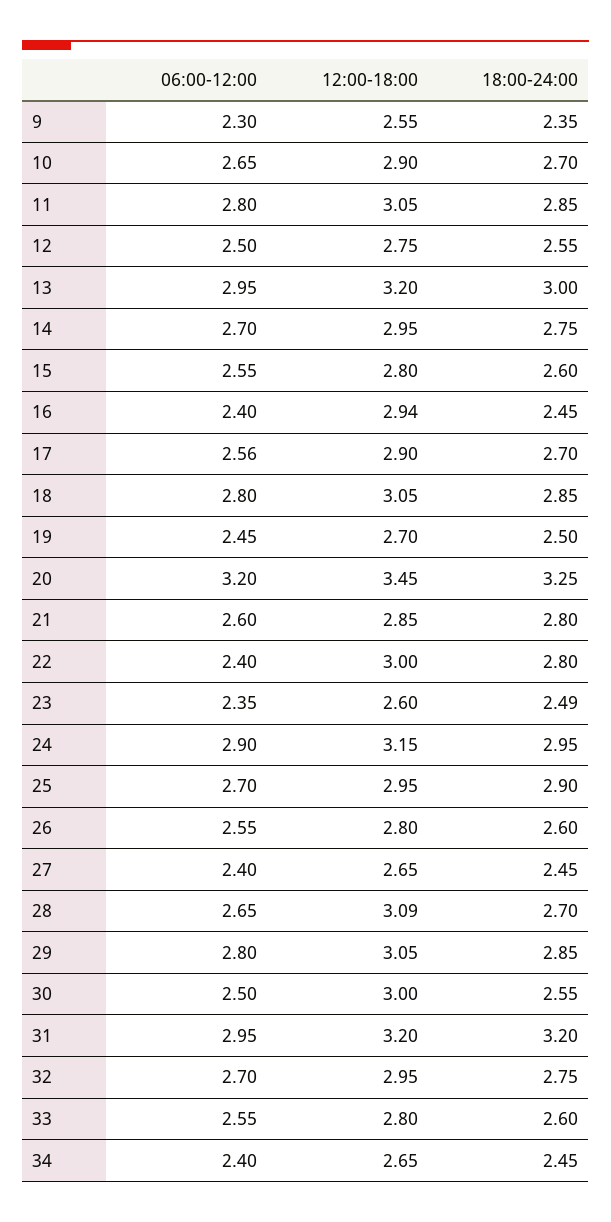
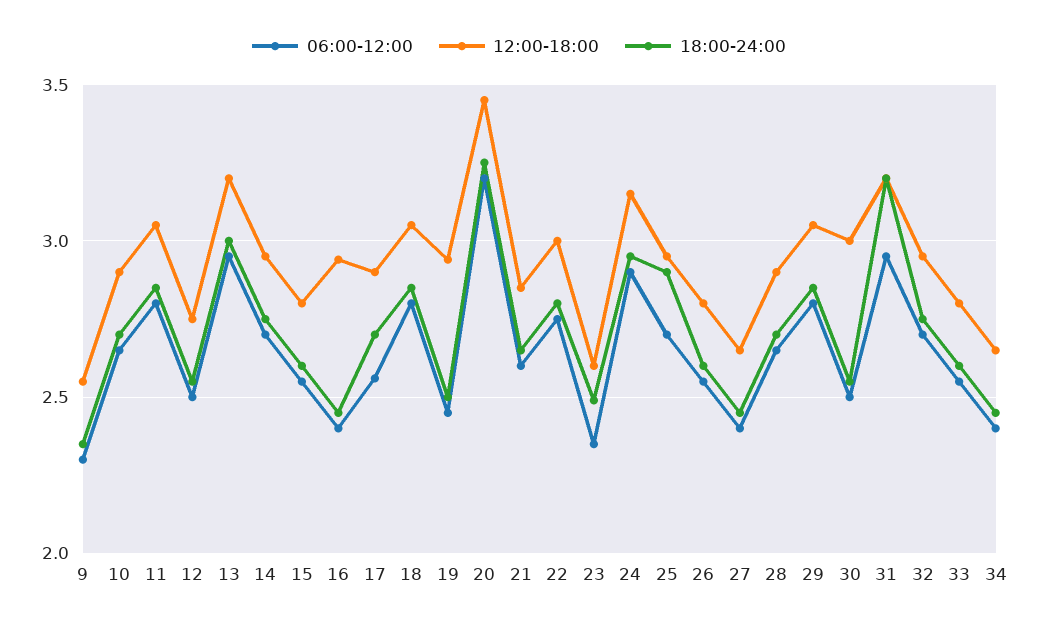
  {
    "06:00-12:00": {
      "9": 2.3,
      "10": 2.65,
      "11": 2.8,
      "12": 2.5,
      "13": 2.95,
      "14": 2.7,
      "15": 2.55,
      "16": 2.4,
      "17": 2.56,
      "18": 2.8,
      "19": 2.45,
      "20": 3.2,
      "21": 2.6,
-     "22": 2.4,
+     "22": 2.75,
      "23": 2.35,
      "24": 2.9,
      "25": 2.7,
      "26": 2.55,
      "27": 2.4,
      "28": 2.65,
      "29": 2.8,
      "30": 2.5,
      "31": 2.95,
      "32": 2.7,
      "33": 2.55,
      "34": 2.4
    },
    "12:00-18:00": {
      "9": 2.55,
      "10": 2.9,
      "11": 3.05,
      "12": 2.75,
      "13": 3.2,
      "14": 2.95,
      "15": 2.8,
      "16": 2.94,
      "17": 2.9,
      "18": 3.05,
-     "19": 2.7,
+     "19": 2.95,
      "20": 3.45,
      "21": 2.85,
      "22": 3,
      "23": 2.6,
      "24": 3.15,
      "25": 2.95,
      "26": 2.8,
      "27": 2.65,
-     "28": 3.09,
+     "28": 2.9,
      "29": 3.05,
      "30": 3,
      "31": 3.2,
      "32": 2.95,
      "33": 2.8,
      "34": 2.65
    },
    "18:00-24:00": {
      "9": 2.35,
      "10": 2.7,
      "11": 2.85,
      "12": 2.55,
      "13": 3,
      "14": 2.75,
      "15": 2.6,
      "16": 2.45,
      "17": 2.7,
      "18": 2.85,
      "19": 2.5,
      "20": 3.25,
-     "21": 2.8,
+     "21": 2.65,
      "22": 2.8,
      "23": 2.49,
      "24": 2.95,
      "25": 2.9,
      "26": 2.6,
      "27": 2.45,
      "28": 2.7,
      "29": 2.85,
      "30": 2.55,
      "31": 3.2,
      "32": 2.75,
      "33": 2.6,
      "34": 2.45
    }
  }

